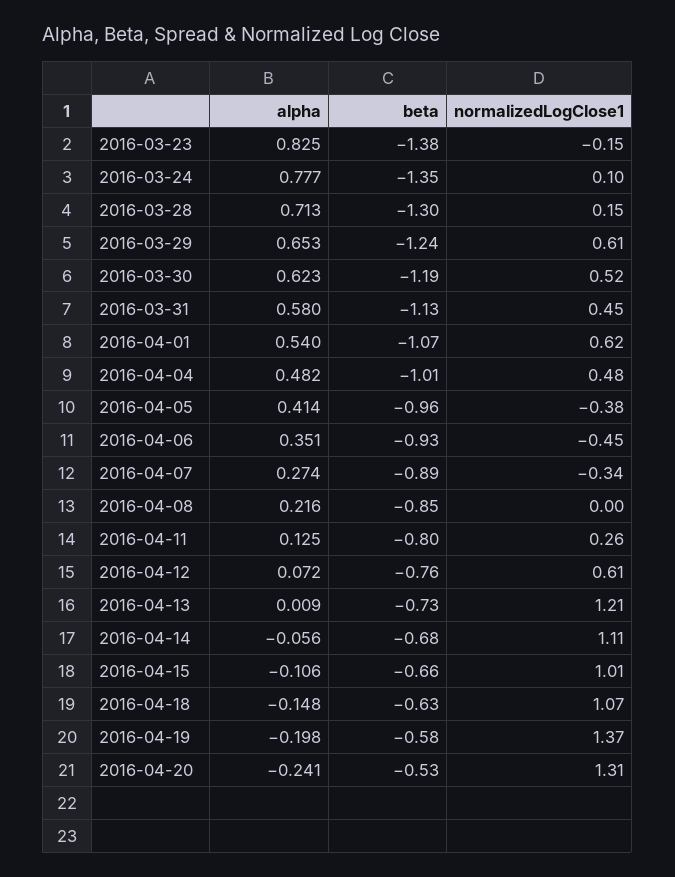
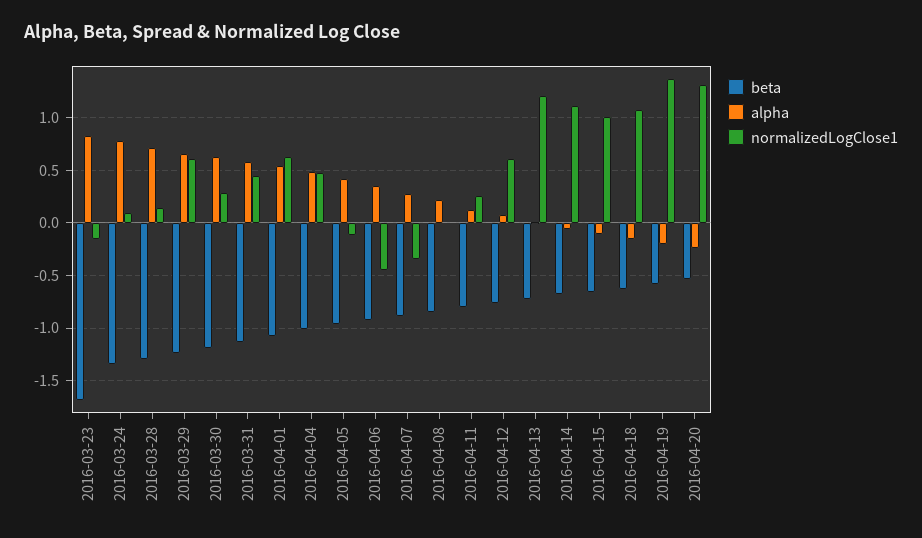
  {
    "alpha": {
      "2016-03-23": 0.825,
      "2016-03-24": 0.777,
      "2016-03-28": 0.713,
      "2016-03-29": 0.653,
      "2016-03-30": 0.623,
      "2016-03-31": 0.58,
      "2016-04-01": 0.54,
      "2016-04-04": 0.482,
      "2016-04-05": 0.414,
      "2016-04-06": 0.351,
      "2016-04-07": 0.274,
      "2016-04-08": 0.216,
      "2016-04-11": 0.125,
      "2016-04-12": 0.072,
      "2016-04-13": 0.009,
      "2016-04-14": -0.056,
      "2016-04-15": -0.106,
      "2016-04-18": -0.148,
      "2016-04-19": -0.198,
      "2016-04-20": -0.241
    },
    "beta": {
-     "2016-03-23": -1.38,
+     "2016-03-23": -1.7,
      "2016-03-24": -1.35,
      "2016-03-28": -1.3,
      "2016-03-29": -1.24,
      "2016-03-30": -1.19,
      "2016-03-31": -1.13,
      "2016-04-01": -1.07,
      "2016-04-04": -1.01,
      "2016-04-05": -0.96,
      "2016-04-06": -0.93,
      "2016-04-07": -0.89,
      "2016-04-08": -0.85,
      "2016-04-11": -0.8,
      "2016-04-12": -0.76,
      "2016-04-13": -0.73,
      "2016-04-14": -0.68,
      "2016-04-15": -0.66,
      "2016-04-18": -0.63,
      "2016-04-19": -0.58,
      "2016-04-20": -0.53
    },
    "normalizedLogClose1": {
      "2016-03-23": -0.15,
      "2016-03-24": 0.1,
      "2016-03-28": 0.15,
      "2016-03-29": 0.61,
-     "2016-03-30": 0.52,
+     "2016-03-30": 0.3,
      "2016-03-31": 0.45,
      "2016-04-01": 0.62,
      "2016-04-04": 0.48,
-     "2016-04-05": -0.38,
+     "2016-04-05": -0.1,
      "2016-04-06": -0.45,
      "2016-04-07": -0.34,
      "2016-04-08": 0,
      "2016-04-11": 0.26,
      "2016-04-12": 0.61,
      "2016-04-13": 1.21,
      "2016-04-14": 1.11,
      "2016-04-15": 1.01,
      "2016-04-18": 1.07,
      "2016-04-19": 1.37,
      "2016-04-20": 1.31
    }
  }

